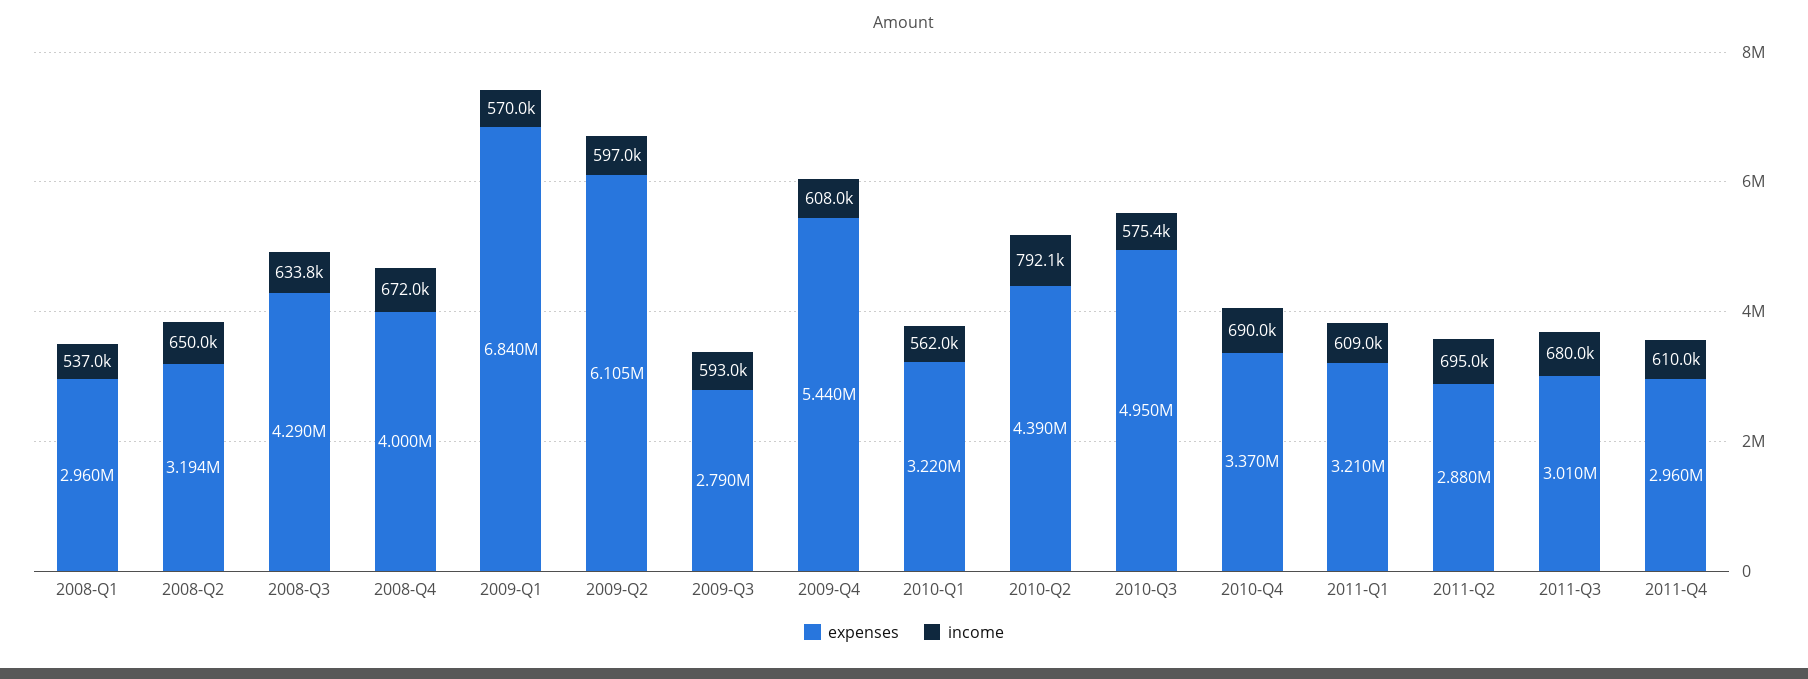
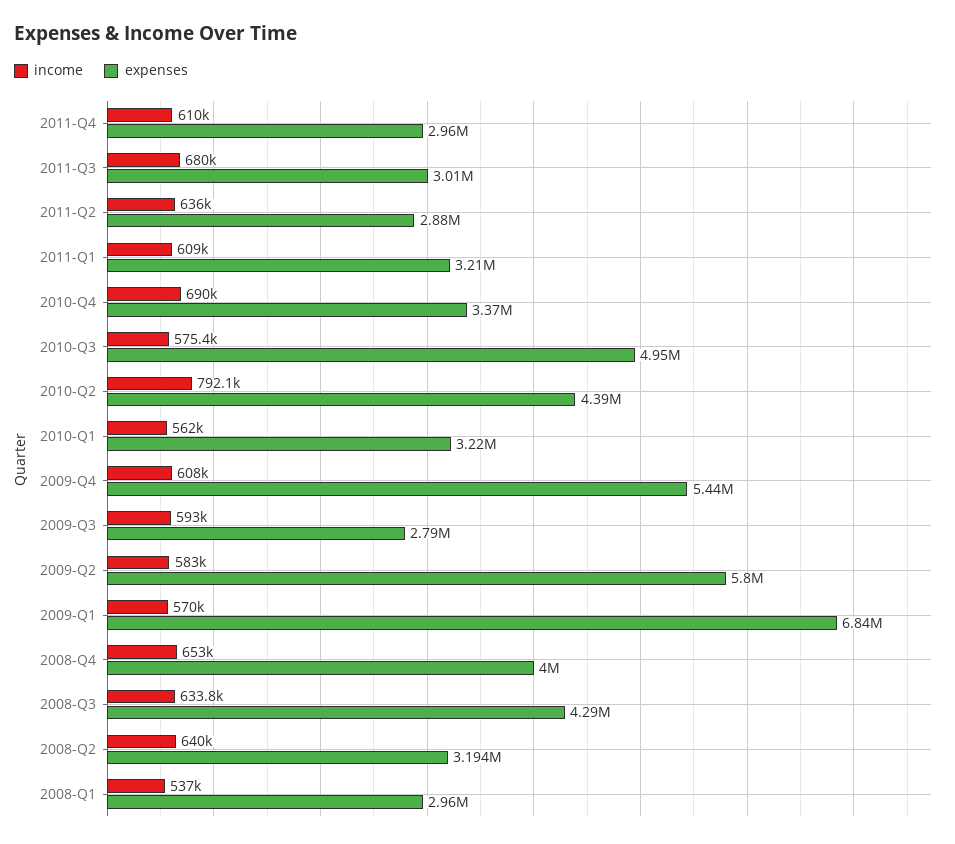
  {
    "expenses": {
      "2008-Q1": 2960000,
      "2008-Q2": 3194000,
      "2008-Q3": 4290000,
      "2008-Q4": 4000000,
      "2009-Q1": 6840000,
-     "2009-Q2": 6105000,
+     "2009-Q2": 5800000,
      "2009-Q3": 2790000,
      "2009-Q4": 5440000,
      "2010-Q1": 3220000,
      "2010-Q2": 4390000,
      "2010-Q3": 4950000,
      "2010-Q4": 3370000,
      "2011-Q1": 3210000,
      "2011-Q2": 2880000,
      "2011-Q3": 3010000,
      "2011-Q4": 2960000
    },
    "income": {
      "2008-Q1": 537000,
-     "2008-Q2": 650000,
+     "2008-Q2": 640000,
      "2008-Q3": 633800,
-     "2008-Q4": 672000,
+     "2008-Q4": 653000,
      "2009-Q1": 570000,
-     "2009-Q2": 597000,
+     "2009-Q2": 583000,
      "2009-Q3": 593000,
      "2009-Q4": 608000,
      "2010-Q1": 562000,
      "2010-Q2": 792100,
      "2010-Q3": 575400,
      "2010-Q4": 690000,
      "2011-Q1": 609000,
-     "2011-Q2": 695000,
+     "2011-Q2": 636000,
      "2011-Q3": 680000,
      "2011-Q4": 610000
    }
  }

